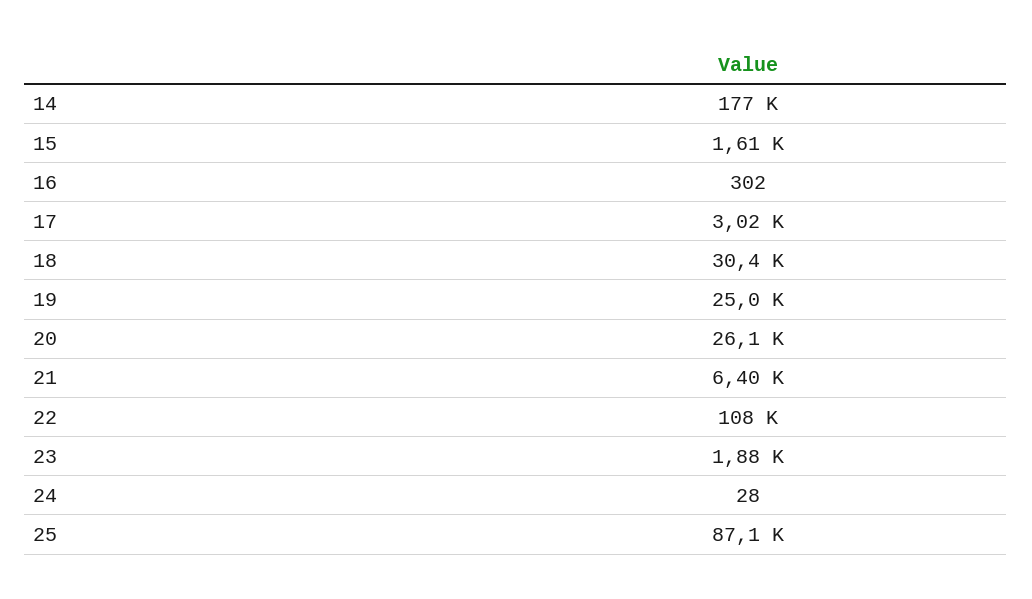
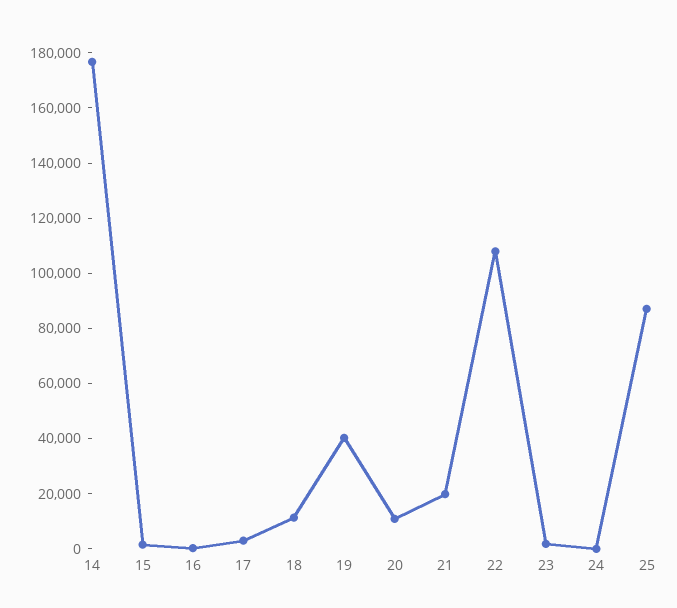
  {
    "14": 177000,
    "15": 1610,
    "16": 302,
    "17": 3020,
-   "18": 30400,
+   "18": 10000,
-   "19": 25000,
+   "19": 40000,
-   "20": 26100,
+   "20": 10000,
-   "21": 6400,
+   "21": 20000,
    "22": 108000,
    "23": 1880,
    "24": 28,
    "25": 87100
  }

